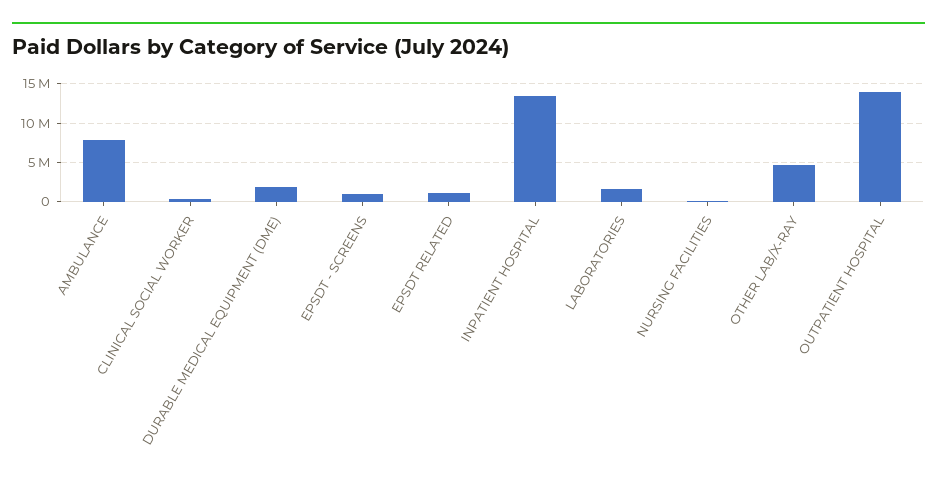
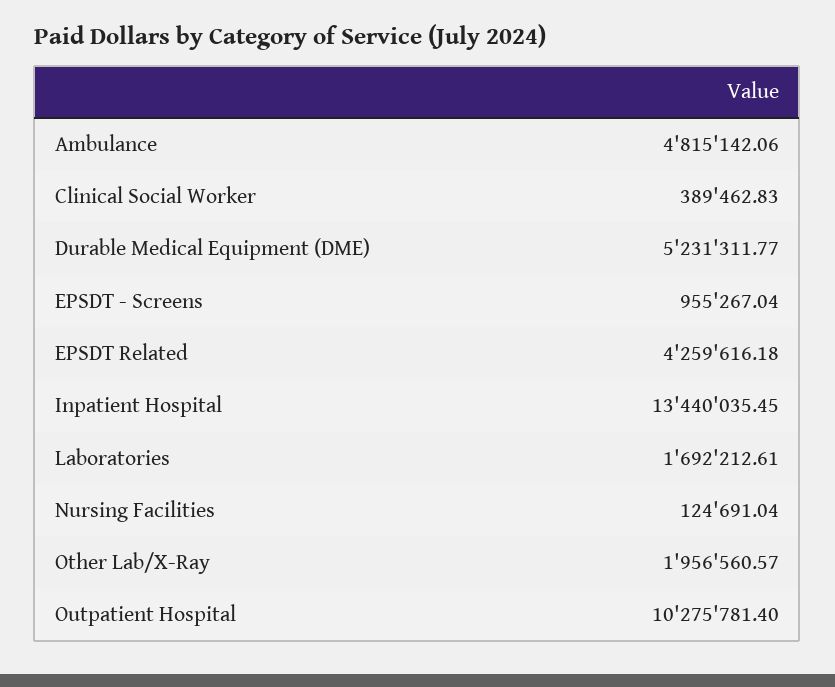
  {
-   "AMBULANCE": 8000000,
+   "AMBULANCE": 4815142.06,
    "CLINICAL SOCIAL WORKER": 389462.83,
-   "DURABLE MEDICAL EQUIPMENT (DME)": 2000000,
+   "DURABLE MEDICAL EQUIPMENT (DME)": 5231311.77,
    "EPSDT - SCREENS": 955267.04,
-   "EPSDT RELATED": 1000000,
+   "EPSDT RELATED": 4259616.18,
    "INPATIENT HOSPITAL": 13440035.45,
    "LABORATORIES": 1692212.61,
    "NURSING FACILITIES": 124691.04,
-   "OTHER LAB/X-RAY": 5000000,
+   "OTHER LAB/X-RAY": 1956560.57,
-   "OUTPATIENT HOSPITAL": 14000000
+   "OUTPATIENT HOSPITAL": 10275781.4
  }

